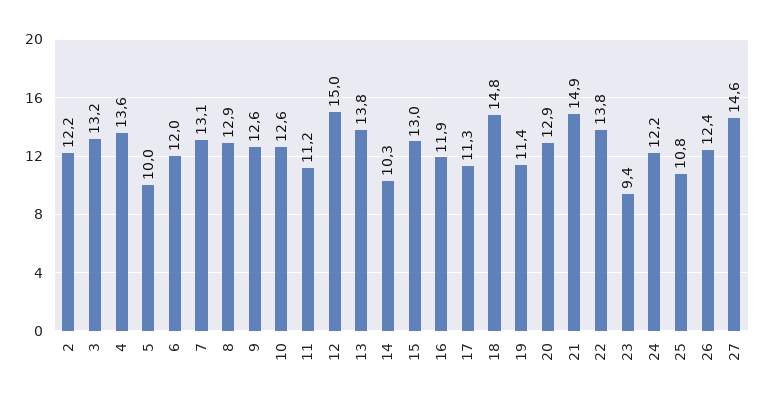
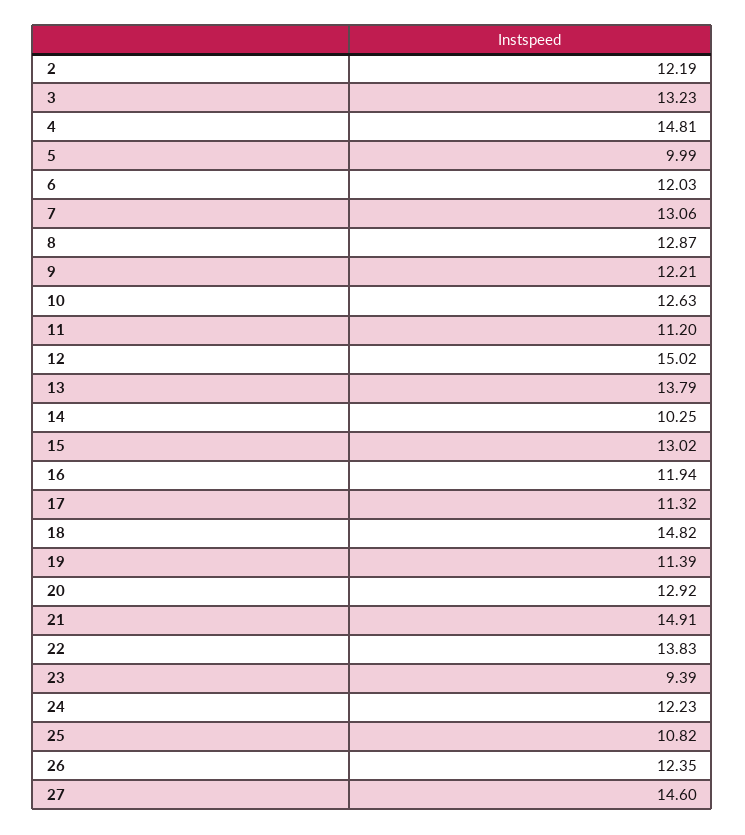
  {
    "2": 12.19,
    "3": 13.23,
-   "4": 13.6,
+   "4": 14.81,
    "5": 9.99,
    "6": 12.03,
    "7": 13.06,
    "8": 12.87,
-   "9": 12.6,
+   "9": 12.21,
    "10": 12.63,
    "11": 11.2,
    "12": 15.02,
    "13": 13.79,
    "14": 10.25,
    "15": 13.02,
    "16": 11.94,
    "17": 11.32,
    "18": 14.82,
    "19": 11.39,
    "20": 12.92,
    "21": 14.91,
    "22": 13.83,
    "23": 9.39,
    "24": 12.23,
    "25": 10.82,
    "26": 12.35,
    "27": 14.6
  }

